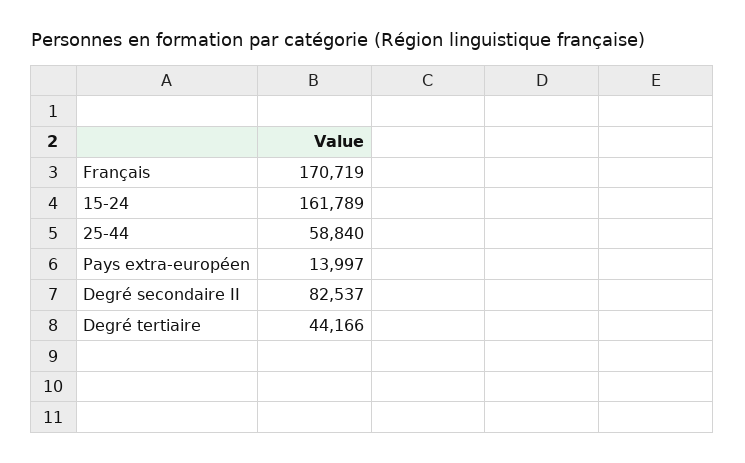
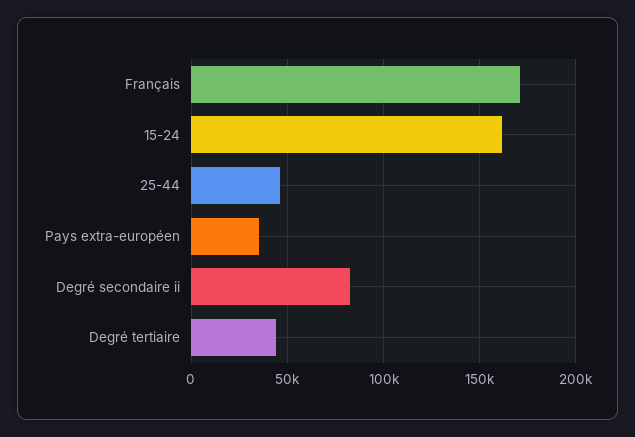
  {
    "Français": 170719,
    "15-24": 161789,
-   "25-44": 58840,
+   "25-44": 45000,
-   "Pays extra-européen": 13997,
+   "Pays extra-européen": 35000,
    "Degré secondaire II": 82537,
    "Degré tertiaire": 44166
  }

